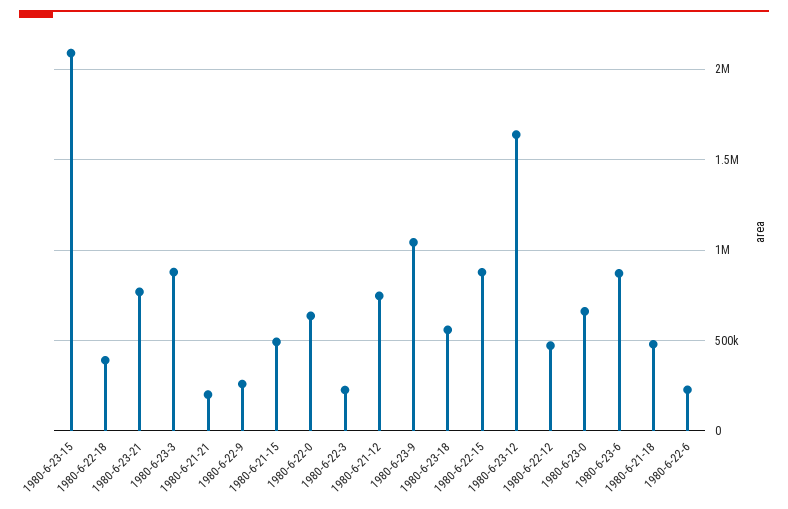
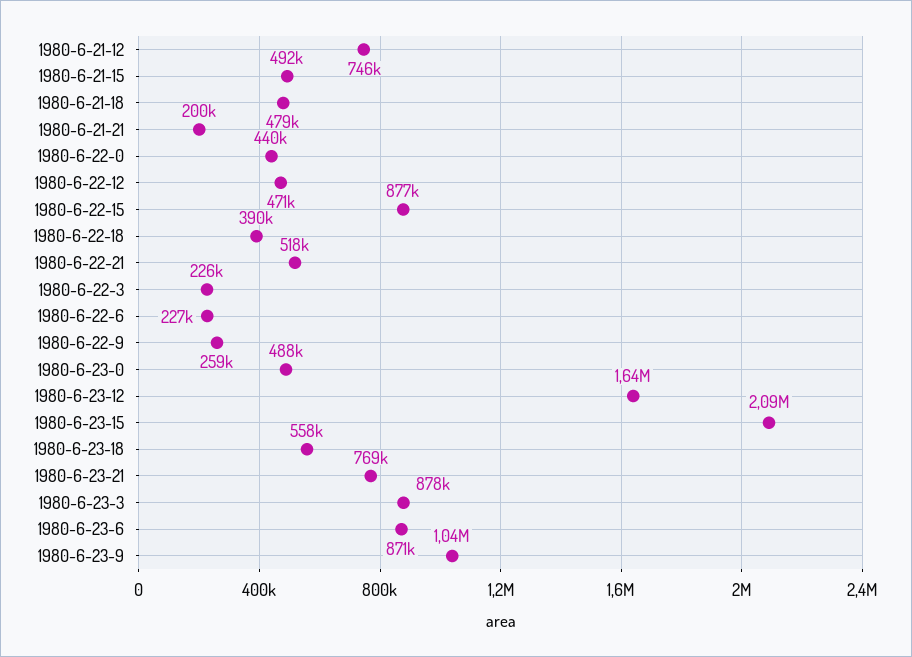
  {
    "1980-6-23-15": 2090000,
    "1980-6-22-18": 390000,
    "1980-6-23-21": 769000,
    "1980-6-23-3": 878000,
    "1980-6-21-21": 200000,
    "1980-6-22-9": 259000,
    "1980-6-21-15": 492000,
-   "1980-6-22-0": 650000,
+   "1980-6-22-0": 440000,
    "1980-6-22-3": 226000,
    "1980-6-21-12": 746000,
    "1980-6-23-9": 1040000,
    "1980-6-23-18": 558000,
    "1980-6-22-15": 877000,
    "1980-6-23-12": 1640000,
    "1980-6-22-12": 471000,
-   "1980-6-23-0": 650000,
+   "1980-6-23-0": 488000,
    "1980-6-23-6": 871000,
    "1980-6-21-18": 479000,
-   "1980-6-22-6": 227000
+   "1980-6-22-6": 227000,
+   "1980-6-22-21": 518000
  }

